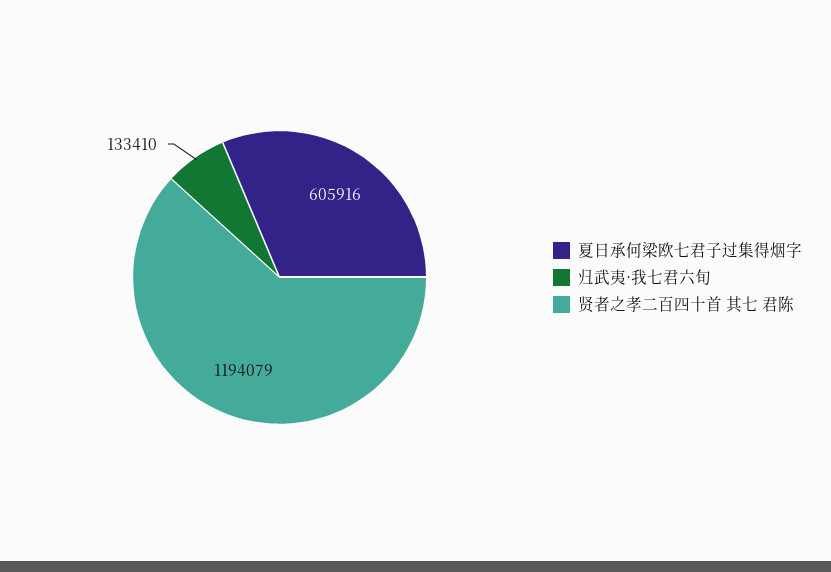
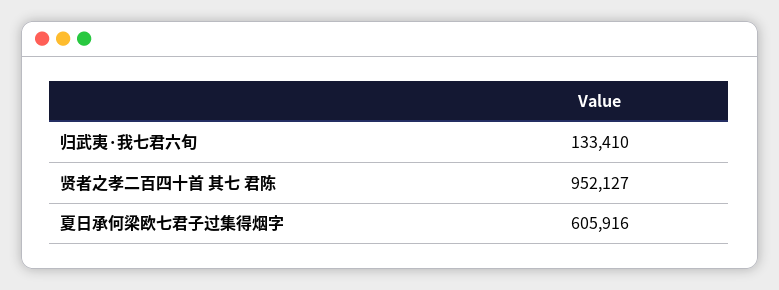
  {
    "夏日承何梁欧七君子过集得烟字": 605916,
    "归武夷·我七君六旬": 133410,
-   "贤者之孝二百四十首 其七 君陈": 1194079
+   "贤者之孝二百四十首 其七 君陈": 952127
  }

